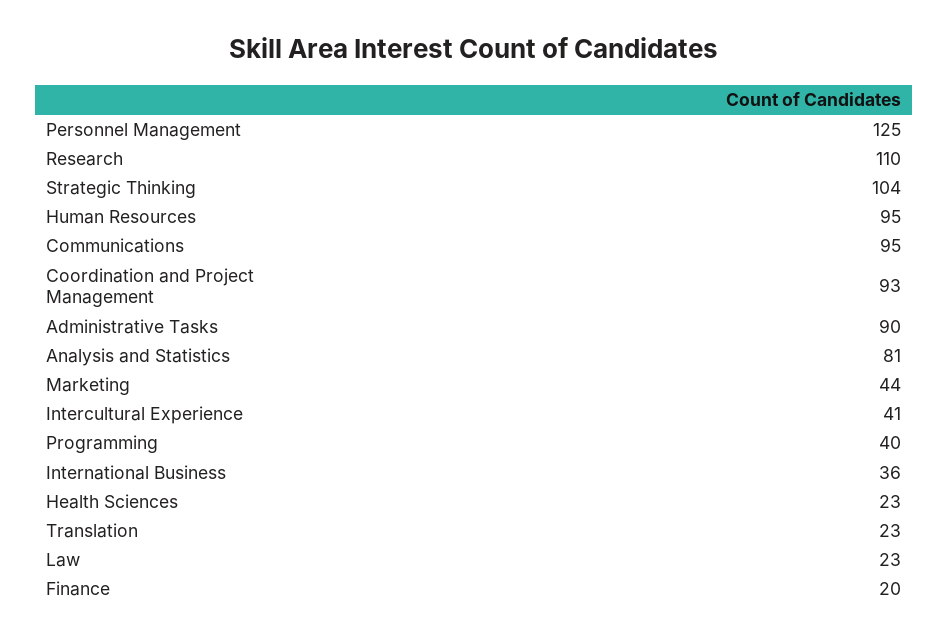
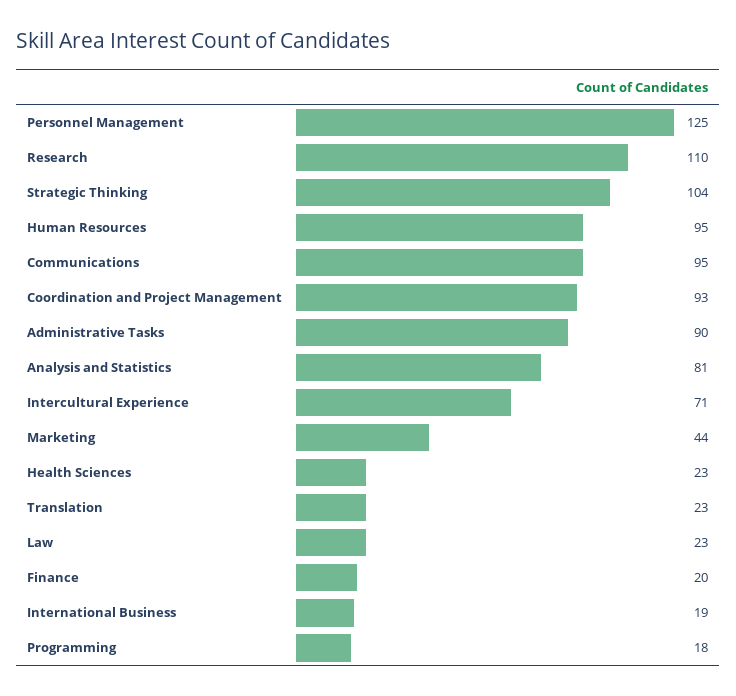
  {
    "Personnel Management": 125,
    "Research": 110,
    "Strategic Thinking": 104,
    "Human Resources": 95,
    "Communications": 95,
    "Coordination and Project Management": 93,
    "Administrative Tasks": 90,
    "Analysis and Statistics": 81,
    "Marketing": 44,
-   "Intercultural Experience": 41,
+   "Intercultural Experience": 71,
-   "Programming": 40,
+   "Programming": 18,
-   "International Business": 36,
+   "International Business": 19,
    "Health Sciences": 23,
    "Translation": 23,
    "Law": 23,
    "Finance": 20
  }

